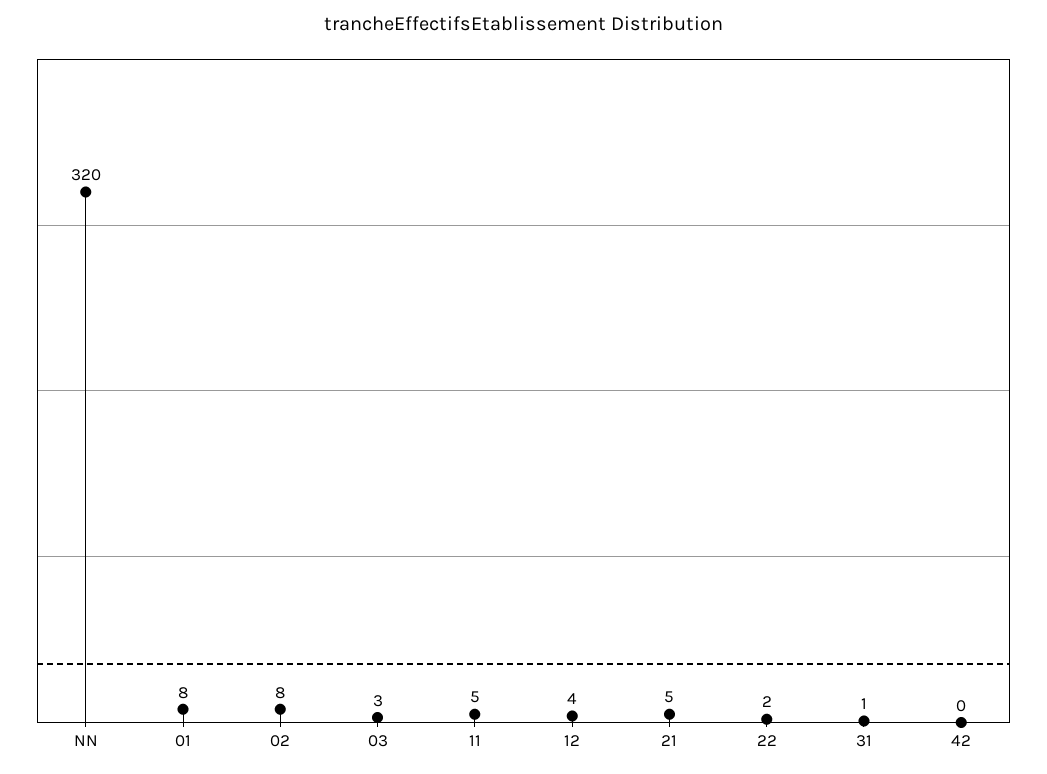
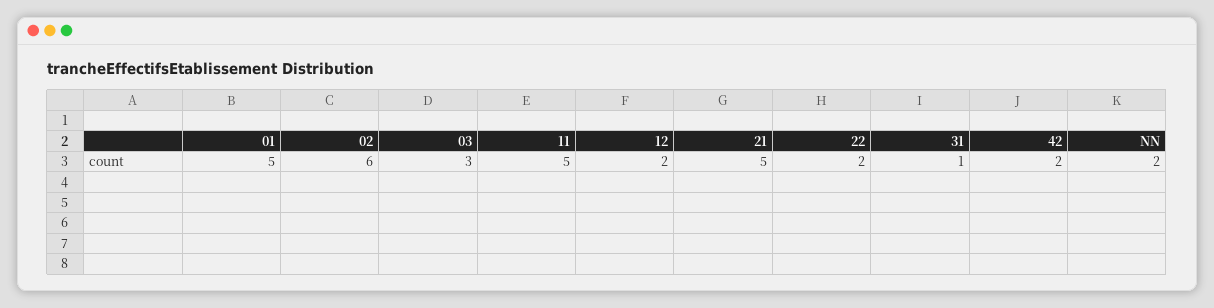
  {
-   "NN": 320,
+   "NN": 2,
-   "01": 8,
+   "01": 5,
-   "02": 8,
+   "02": 6,
    "03": 3,
    "11": 5,
-   "12": 4,
+   "12": 2,
    "21": 5,
    "22": 2,
    "31": 1,
-   "42": 0
+   "42": 2
  }

